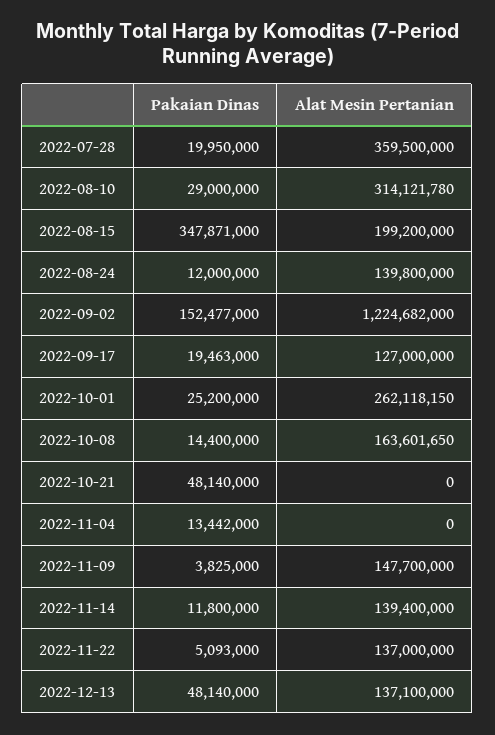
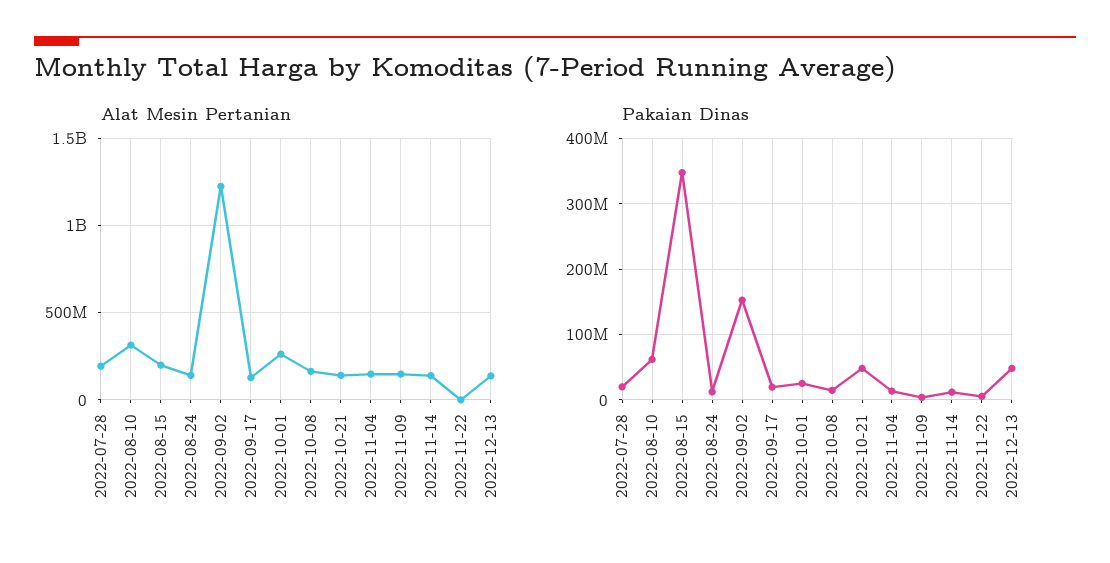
  {
    "Pakaian Dinas": {
      "2022-07-28": 19950000,
-     "2022-08-10": 29000000,
+     "2022-08-10": 60000000,
      "2022-08-15": 347871000,
      "2022-08-24": 12000000,
      "2022-09-02": 152477000,
      "2022-09-17": 19463000,
      "2022-10-01": 25200000,
      "2022-10-08": 14400000,
      "2022-10-21": 48140000,
      "2022-11-04": 13442000,
      "2022-11-09": 3825000,
      "2022-11-14": 11800000,
      "2022-11-22": 5093000,
      "2022-12-13": 48140000
    },
    "Alat Mesin Pertanian": {
-     "2022-07-28": 359500000,
+     "2022-07-28": 200000000,
      "2022-08-10": 314121780,
      "2022-08-15": 199200000,
      "2022-08-24": 139800000,
      "2022-09-02": 1224682000,
      "2022-09-17": 127000000,
      "2022-10-01": 262118150,
      "2022-10-08": 163601650,
-     "2022-10-21": 0,
+     "2022-10-21": 150000000,
-     "2022-11-04": 0,
+     "2022-11-04": 150000000,
      "2022-11-09": 147700000,
      "2022-11-14": 139400000,
-     "2022-11-22": 137000000,
+     "2022-11-22": 0,
      "2022-12-13": 137100000
    }
  }

